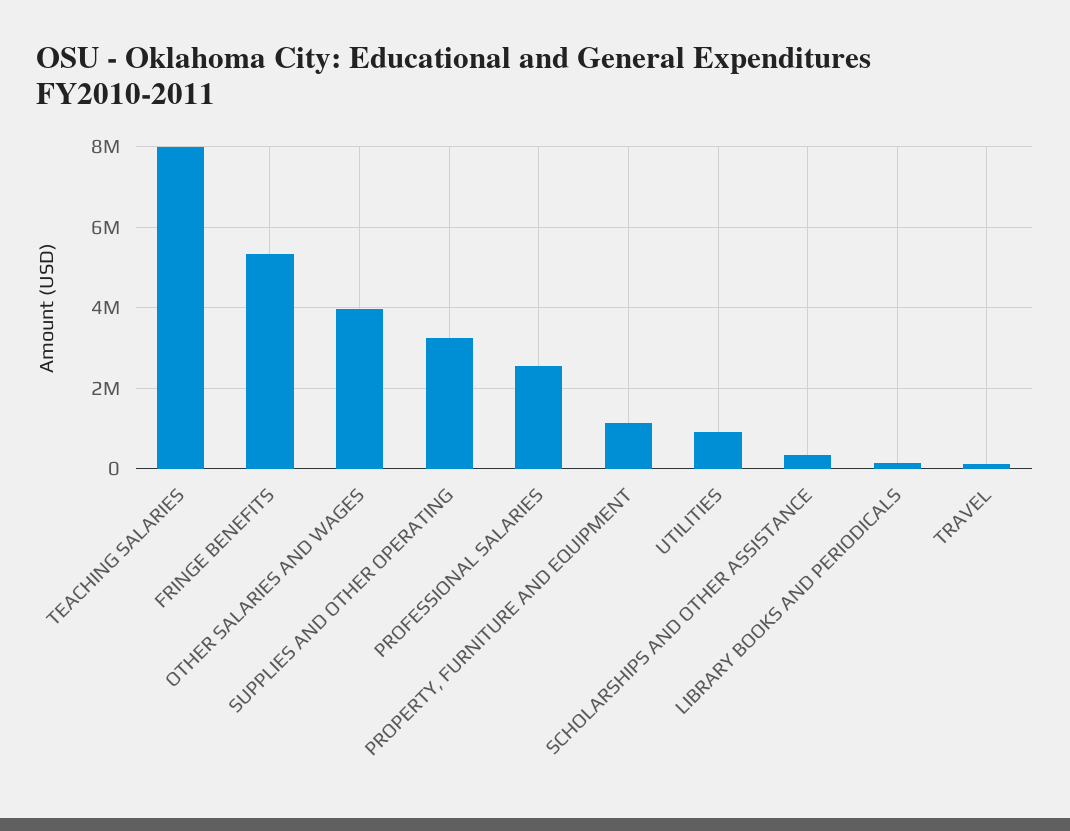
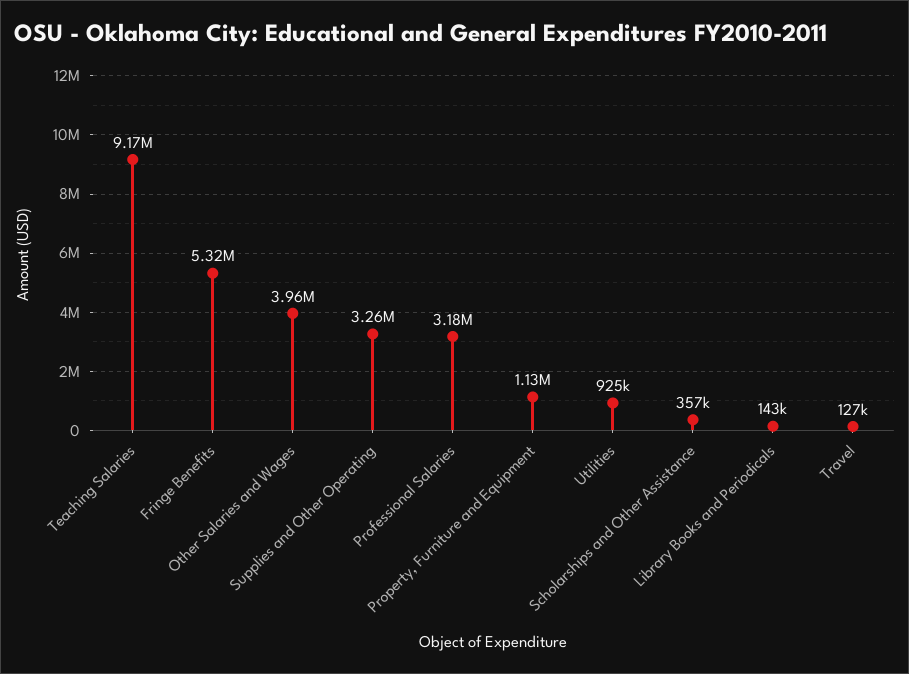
  {
-   "TEACHING SALARIES": 8000000,
+   "TEACHING SALARIES": 9170000,
    "FRINGE BENEFITS": 5320000,
    "OTHER SALARIES AND WAGES": 3960000,
    "SUPPLIES AND OTHER OPERATING": 3260000,
-   "PROFESSIONAL SALARIES": 2600000,
+   "PROFESSIONAL SALARIES": 3180000,
    "PROPERTY, FURNITURE AND EQUIPMENT": 1130000,
    "UTILITIES": 925000,
    "SCHOLARSHIPS AND OTHER ASSISTANCE": 357000,
    "LIBRARY BOOKS AND PERIODICALS": 143000,
    "TRAVEL": 127000
  }

